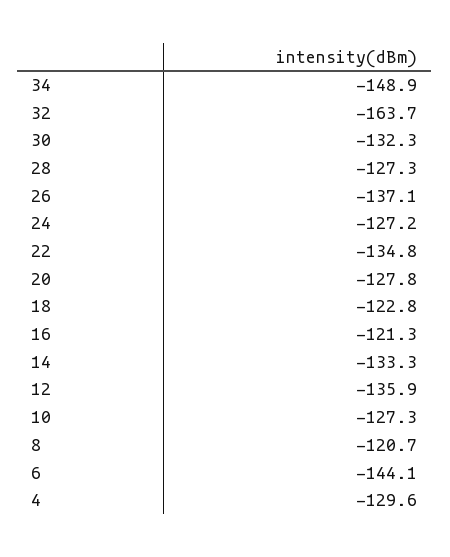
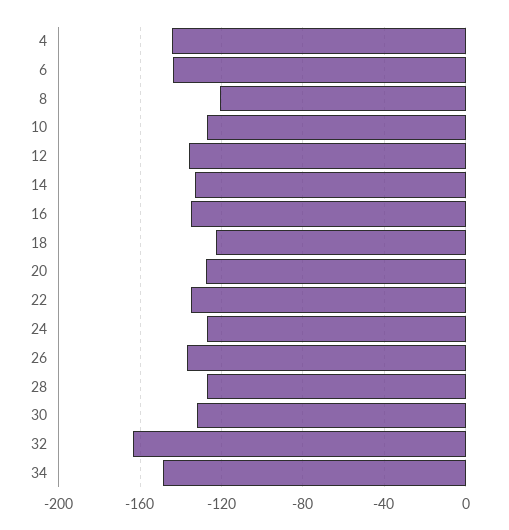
  {
    "34": -148.9,
    "32": -163.7,
    "30": -132.3,
    "28": -127.3,
    "26": -137.1,
    "24": -127.2,
    "22": -134.8,
    "20": -127.8,
    "18": -122.8,
-   "16": -121.3,
+   "16": -135,
    "14": -133.3,
    "12": -135.9,
    "10": -127.3,
    "8": -120.7,
    "6": -144.1,
-   "4": -129.6
+   "4": -145
  }

